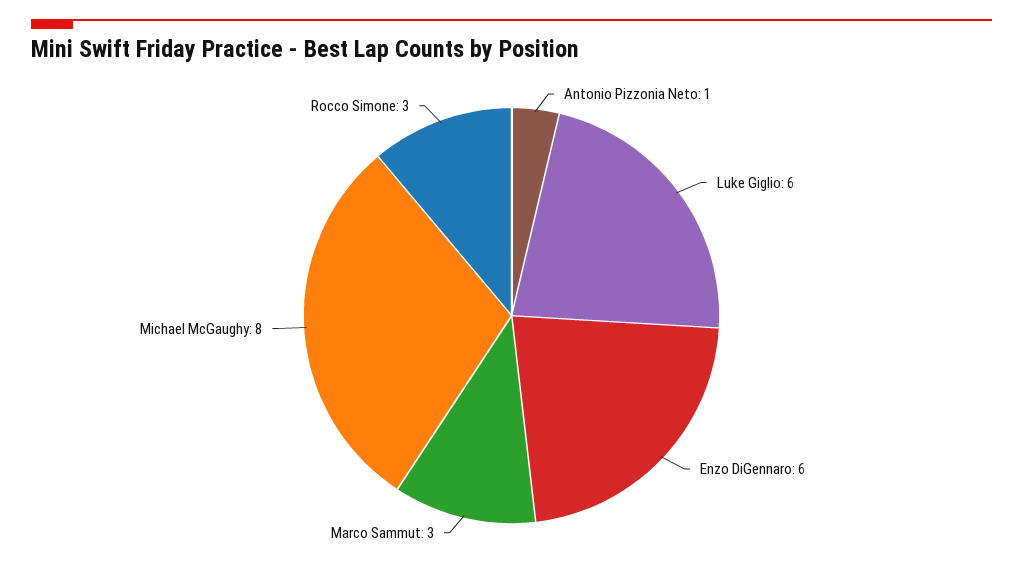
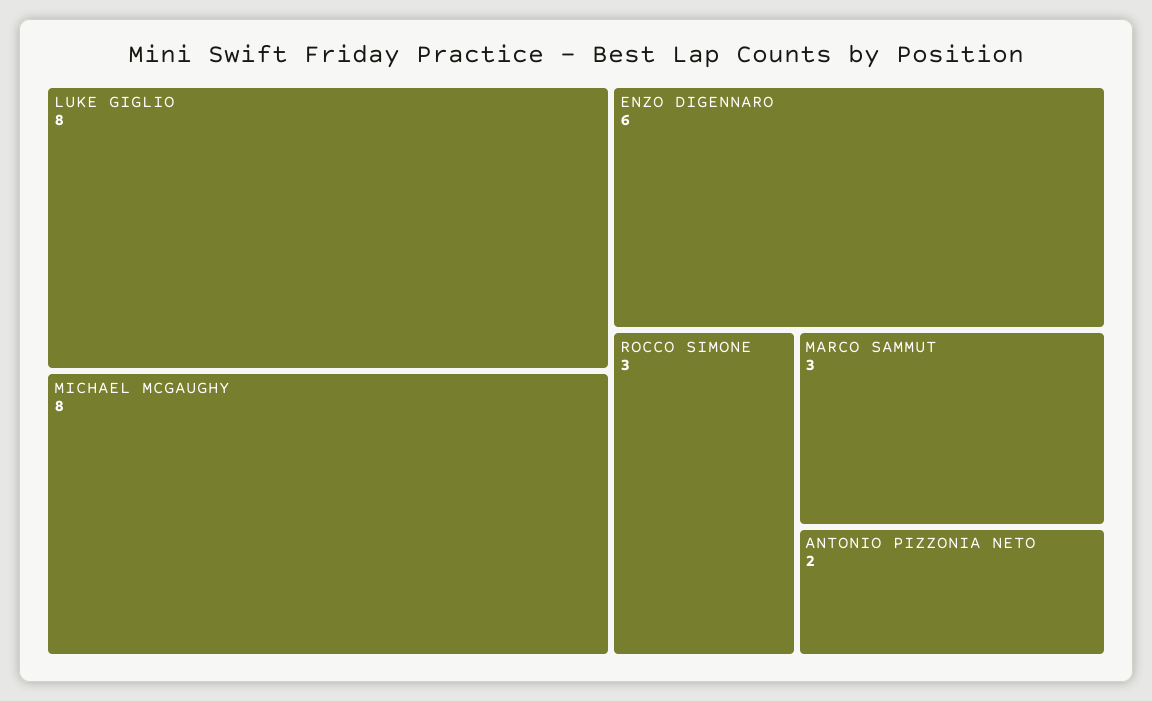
  {
-   "Antonio Pizzonia Neto": 1,
+   "Antonio Pizzonia Neto": 2,
-   "Luke Giglio": 6,
+   "Luke Giglio": 8,
    "Enzo DiGennaro": 6,
    "Marco Sammut": 3,
    "Michael McGaughy": 8,
    "Rocco Simone": 3
  }

